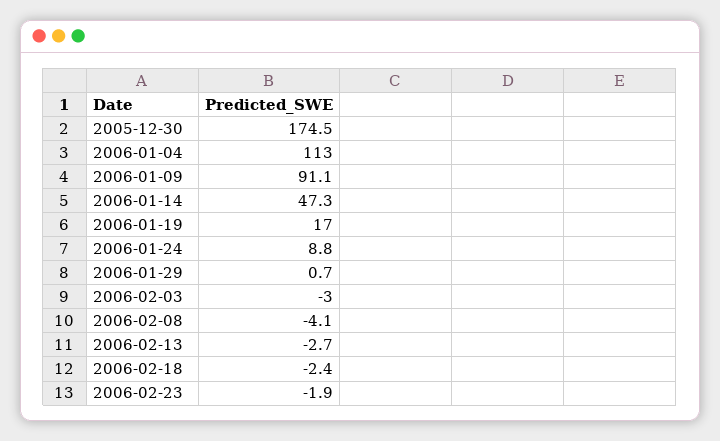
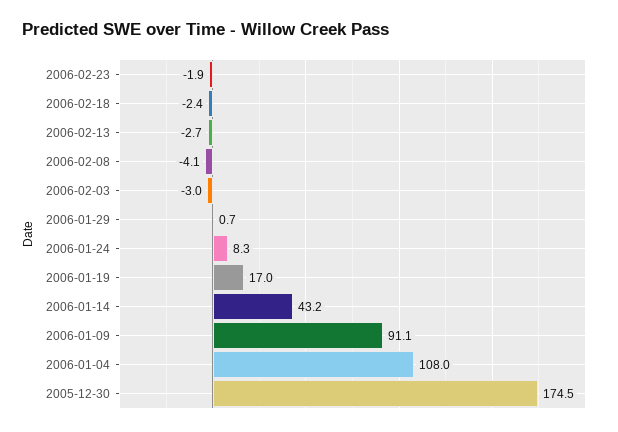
  {
    "2005-12-30": 174.5,
-   "2006-01-04": 113,
+   "2006-01-04": 108,
    "2006-01-09": 91.1,
-   "2006-01-14": 47.3,
+   "2006-01-14": 43.2,
    "2006-01-19": 17,
-   "2006-01-24": 8.8,
+   "2006-01-24": 8.3,
    "2006-01-29": 0.7,
    "2006-02-03": -3,
    "2006-02-08": -4.1,
    "2006-02-13": -2.7,
    "2006-02-18": -2.4,
    "2006-02-23": -1.9
  }

